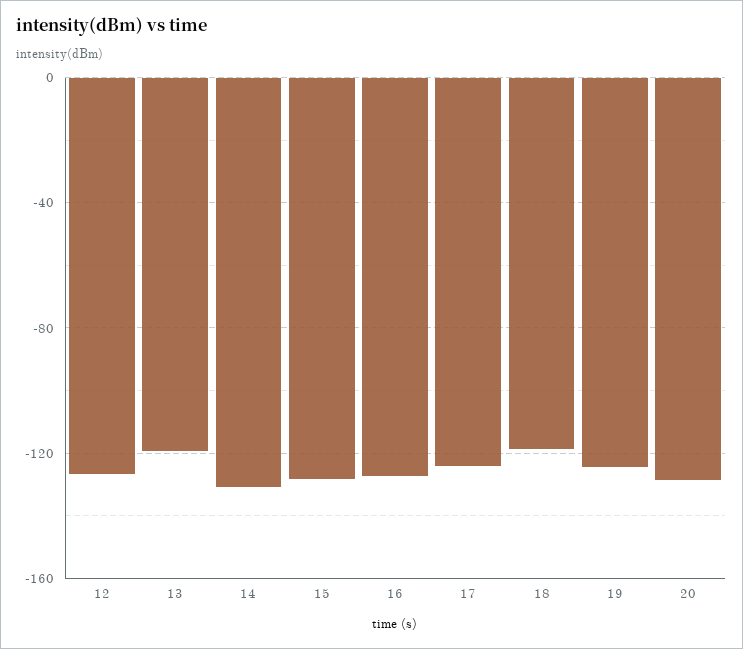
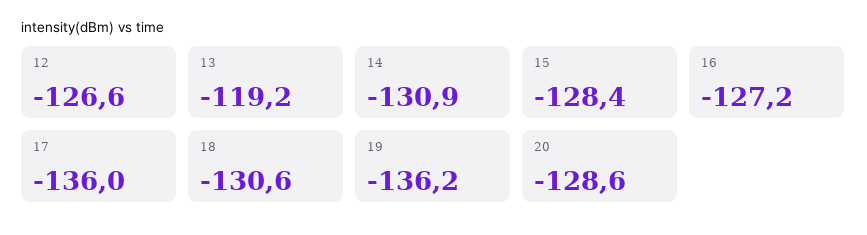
  {
    "12": -126.6,
    "13": -119.2,
    "14": -130.9,
    "15": -128.4,
    "16": -127.2,
-   "17": -125,
+   "17": -136,
-   "18": -120,
+   "18": -130.6,
-   "19": -125,
+   "19": -136.2,
    "20": -128.6
  }

